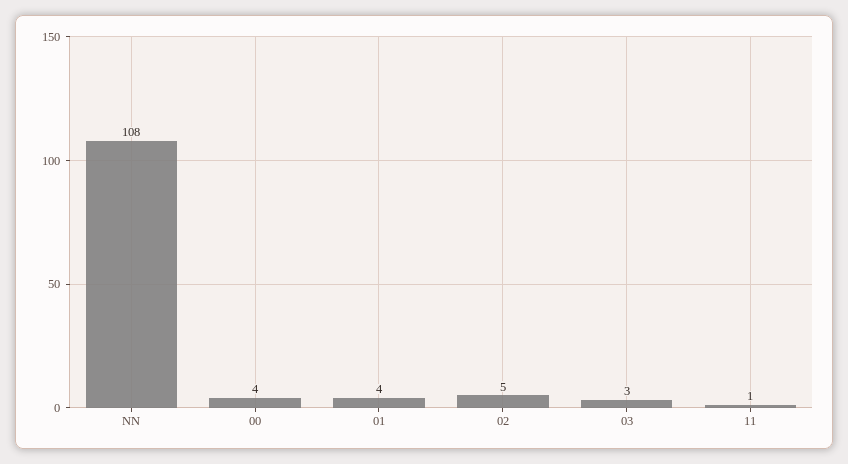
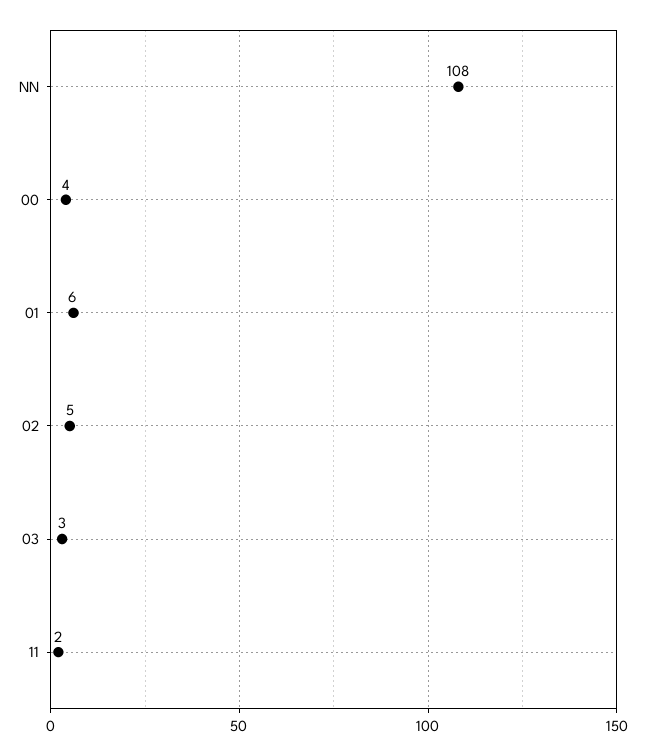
  {
    "NN": 108,
    "00": 4,
-   "01": 4,
+   "01": 6,
    "02": 5,
    "03": 3,
-   "11": 1
+   "11": 2
  }

